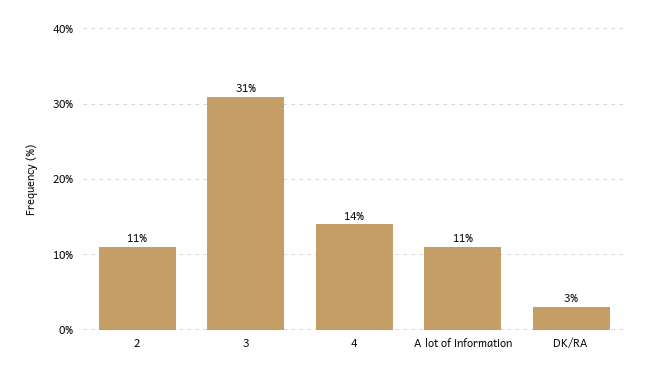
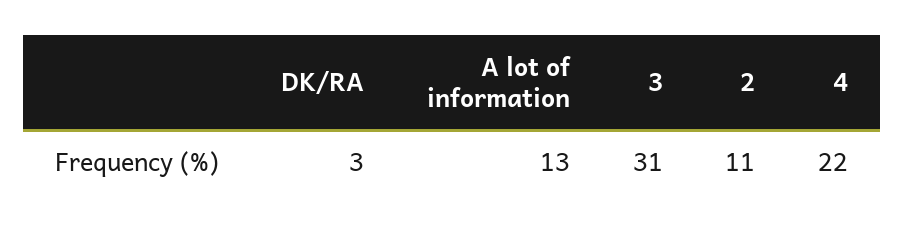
  {
    "2": 11,
    "3": 31,
-   "4": 14,
+   "4": 22,
-   "A lot of information": 11,
+   "A lot of information": 13,
    "DK/RA": 3
  }

